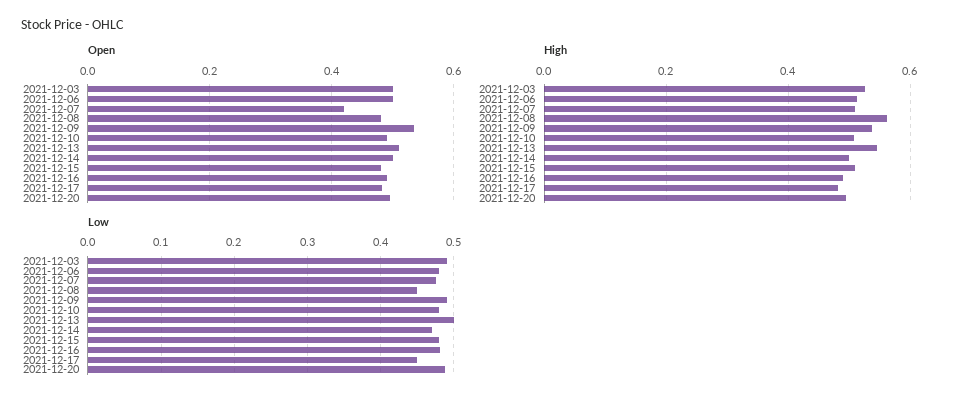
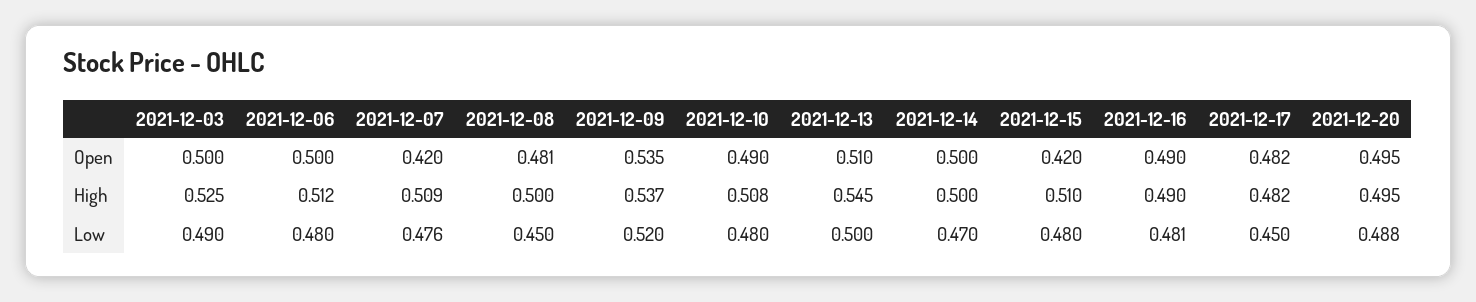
  {
    "Open": {
      "2021-12-03": 0.5,
      "2021-12-06": 0.5,
      "2021-12-07": 0.42,
      "2021-12-08": 0.481,
      "2021-12-09": 0.535,
      "2021-12-10": 0.49,
      "2021-12-13": 0.51,
      "2021-12-14": 0.5,
-     "2021-12-15": 0.48,
+     "2021-12-15": 0.42,
      "2021-12-16": 0.49,
      "2021-12-17": 0.482,
      "2021-12-20": 0.495
    },
    "High": {
      "2021-12-03": 0.525,
      "2021-12-06": 0.512,
      "2021-12-07": 0.509,
-     "2021-12-08": 0.56,
+     "2021-12-08": 0.5,
      "2021-12-09": 0.537,
      "2021-12-10": 0.508,
      "2021-12-13": 0.545,
      "2021-12-14": 0.5,
      "2021-12-15": 0.51,
      "2021-12-16": 0.49,
      "2021-12-17": 0.482,
      "2021-12-20": 0.495
    },
    "Low": {
      "2021-12-03": 0.49,
      "2021-12-06": 0.48,
      "2021-12-07": 0.476,
      "2021-12-08": 0.45,
-     "2021-12-09": 0.49,
+     "2021-12-09": 0.52,
      "2021-12-10": 0.48,
      "2021-12-13": 0.5,
      "2021-12-14": 0.47,
      "2021-12-15": 0.48,
      "2021-12-16": 0.481,
      "2021-12-17": 0.45,
      "2021-12-20": 0.488
    }
  }

